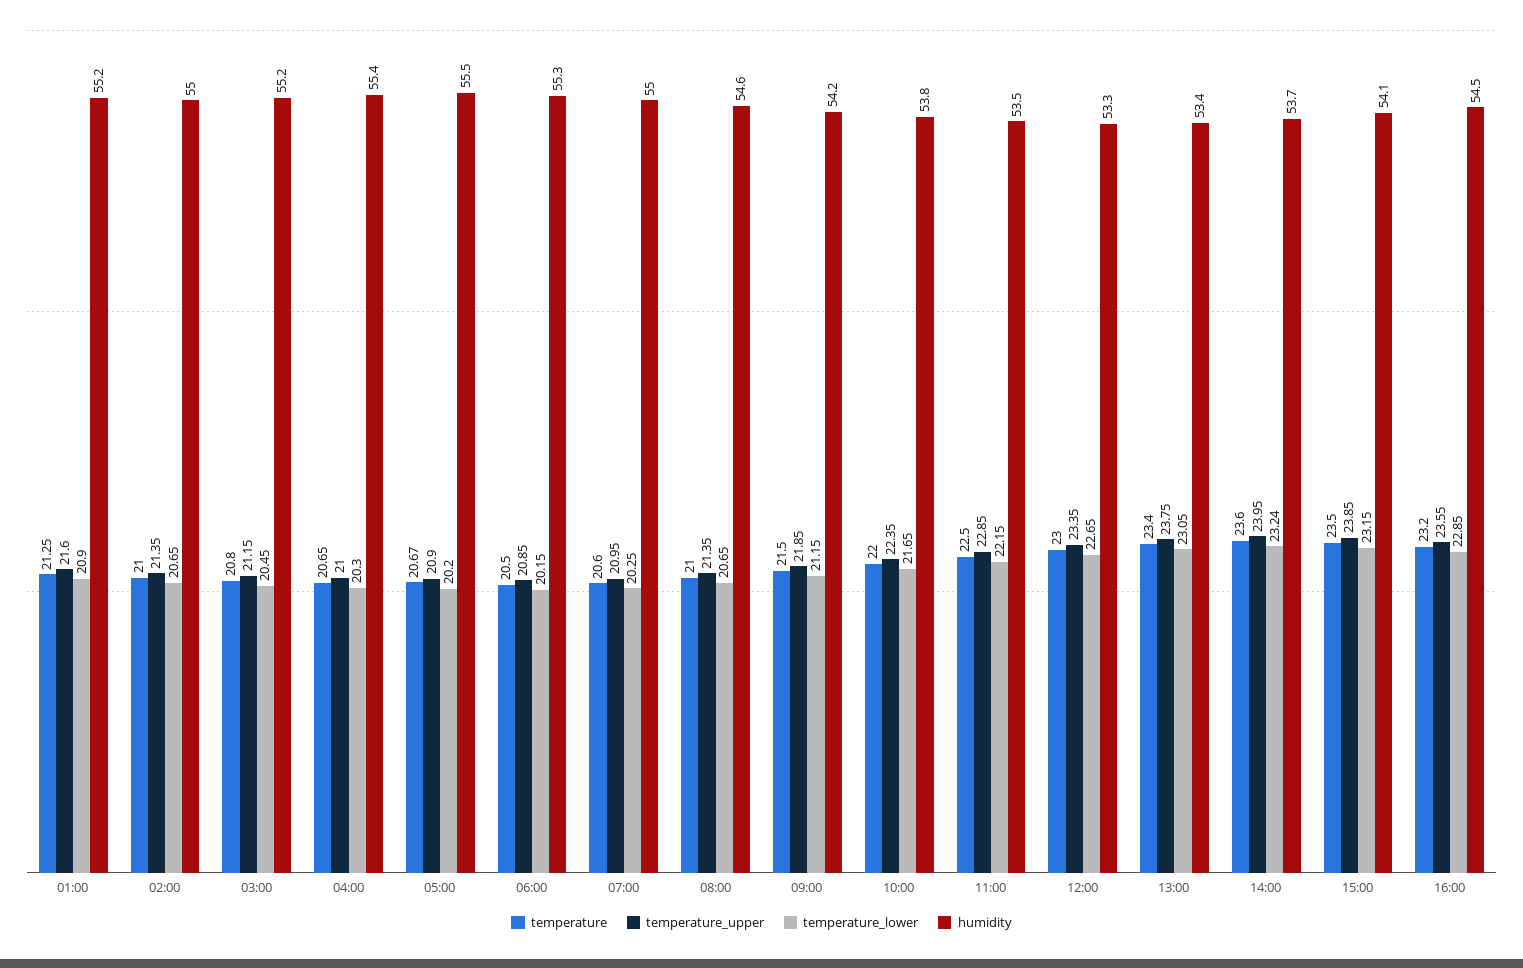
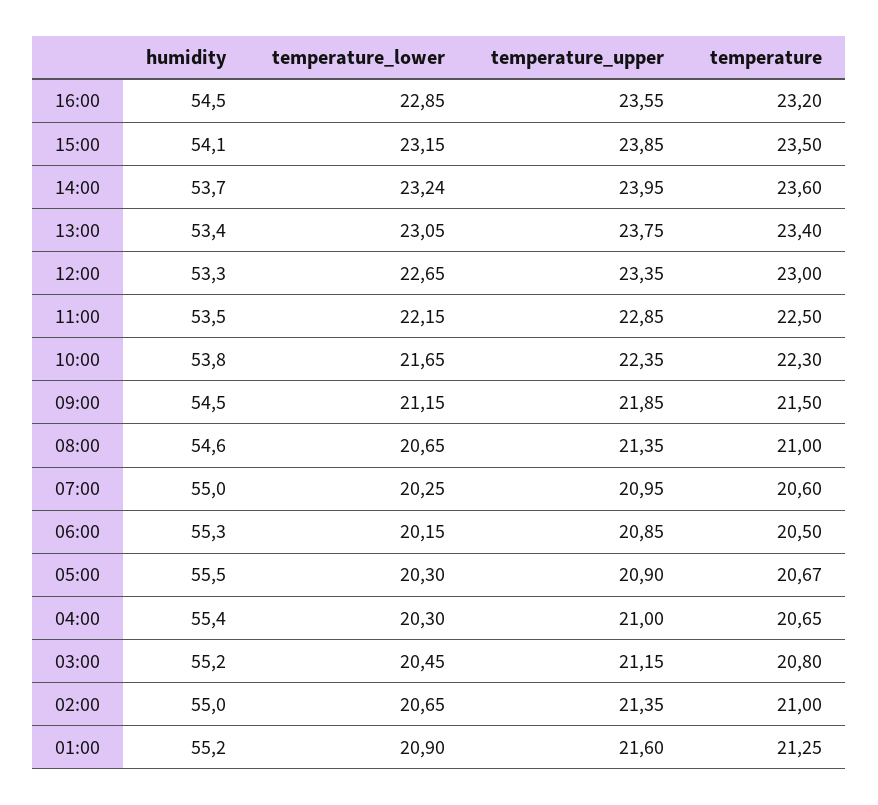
  {
    "temperature": {
      "01:00": 21.25,
      "02:00": 21,
      "03:00": 20.8,
      "04:00": 20.65,
      "05:00": 20.67,
      "06:00": 20.5,
      "07:00": 20.6,
      "08:00": 21,
      "09:00": 21.5,
-     "10:00": 22,
+     "10:00": 22.3,
      "11:00": 22.5,
      "12:00": 23,
      "13:00": 23.4,
      "14:00": 23.6,
      "15:00": 23.5,
      "16:00": 23.2
    },
    "temperature_upper": {
      "01:00": 21.6,
      "02:00": 21.35,
      "03:00": 21.15,
      "04:00": 21,
      "05:00": 20.9,
      "06:00": 20.85,
      "07:00": 20.95,
      "08:00": 21.35,
      "09:00": 21.85,
      "10:00": 22.35,
      "11:00": 22.85,
      "12:00": 23.35,
      "13:00": 23.75,
      "14:00": 23.95,
      "15:00": 23.85,
      "16:00": 23.55
    },
    "temperature_lower": {
      "01:00": 20.9,
      "02:00": 20.65,
      "03:00": 20.45,
      "04:00": 20.3,
-     "05:00": 20.2,
+     "05:00": 20.3,
      "06:00": 20.15,
      "07:00": 20.25,
      "08:00": 20.65,
      "09:00": 21.15,
      "10:00": 21.65,
      "11:00": 22.15,
      "12:00": 22.65,
      "13:00": 23.05,
      "14:00": 23.24,
      "15:00": 23.15,
      "16:00": 22.85
    },
    "humidity": {
      "01:00": 55.2,
      "02:00": 55,
      "03:00": 55.2,
      "04:00": 55.4,
      "05:00": 55.5,
      "06:00": 55.3,
      "07:00": 55,
      "08:00": 54.6,
-     "09:00": 54.2,
+     "09:00": 54.5,
      "10:00": 53.8,
      "11:00": 53.5,
      "12:00": 53.3,
      "13:00": 53.4,
      "14:00": 53.7,
      "15:00": 54.1,
      "16:00": 54.5
    }
  }

